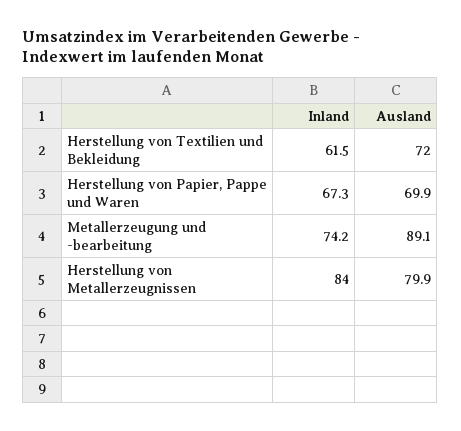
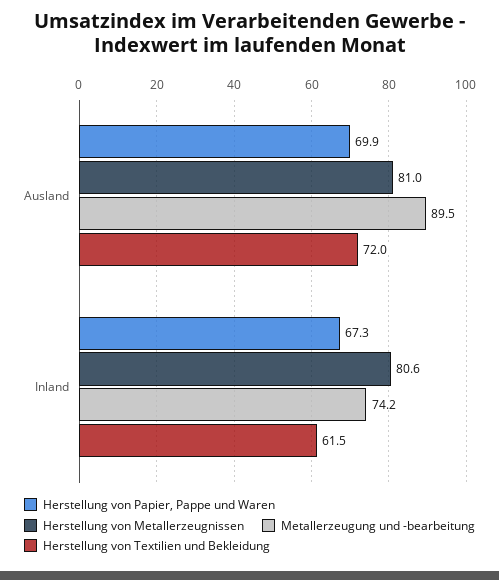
  {
    "Herstellung von Textilien und Bekleidung": {
      "Inland": 61.5,
      "Ausland": 72
    },
    "Herstellung von Papier, Pappe und Waren": {
      "Inland": 67.3,
      "Ausland": 69.9
    },
    "Metallerzeugung und -bearbeitung": {
      "Inland": 74.2,
-     "Ausland": 89.1
+     "Ausland": 89.5
    },
    "Herstellung von Metallerzeugnissen": {
-     "Inland": 84,
+     "Inland": 80.6,
-     "Ausland": 79.9
+     "Ausland": 81
    }
  }

